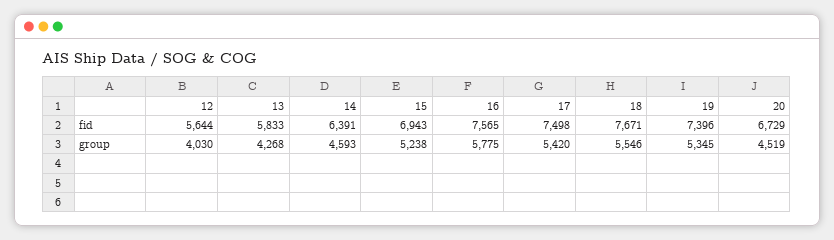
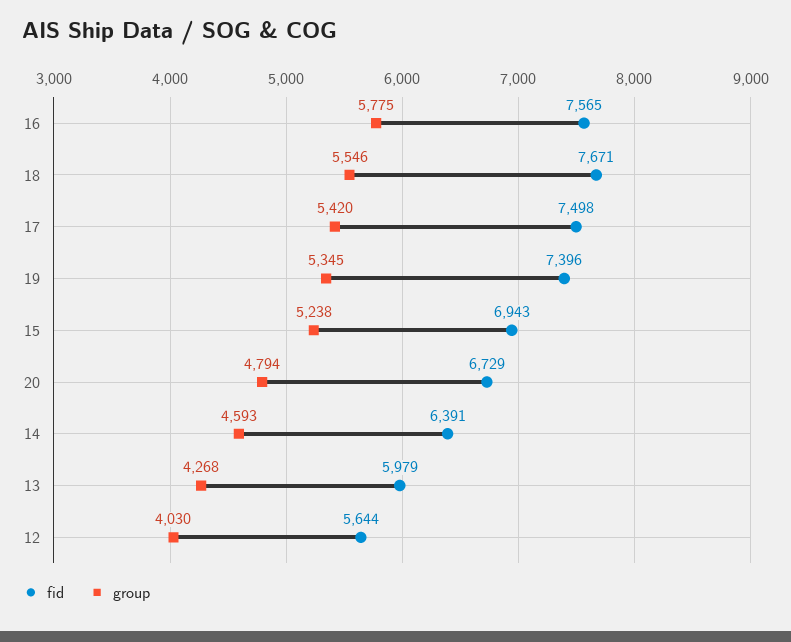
  {
    "fid": {
      "12": 5644,
-     "13": 5833,
+     "13": 5979,
      "14": 6391,
      "15": 6943,
      "16": 7565,
      "17": 7498,
      "18": 7671,
      "19": 7396,
      "20": 6729
    },
    "group": {
      "12": 4030,
      "13": 4268,
      "14": 4593,
      "15": 5238,
      "16": 5775,
      "17": 5420,
      "18": 5546,
      "19": 5345,
-     "20": 4519
+     "20": 4794
    }
  }

